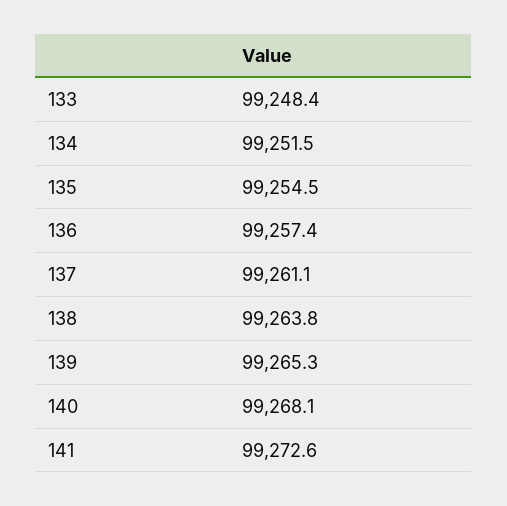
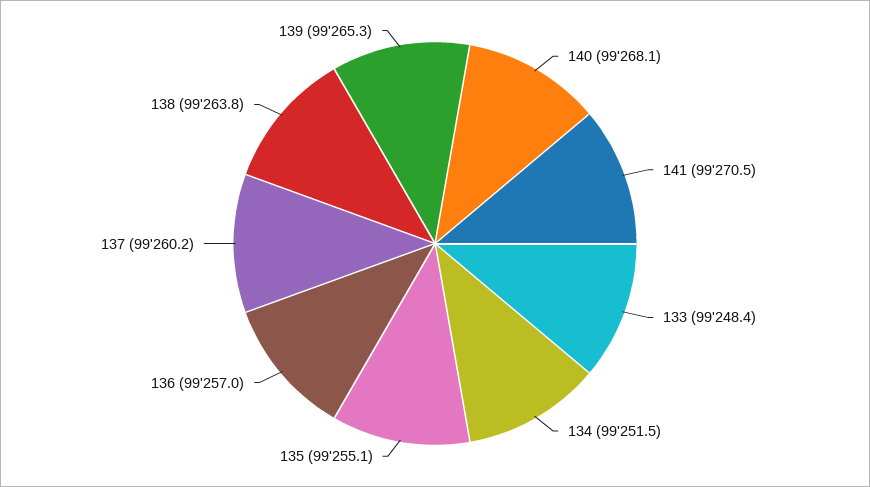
  {
    "133": 99248.4,
    "134": 99251.5,
-   "135": 99254.5,
+   "135": 99255.1,
-   "136": 99257.4,
+   "136": 99257,
-   "137": 99261.1,
+   "137": 99260.2,
    "138": 99263.8,
    "139": 99265.3,
    "140": 99268.1,
-   "141": 99272.6
+   "141": 99270.5
  }

